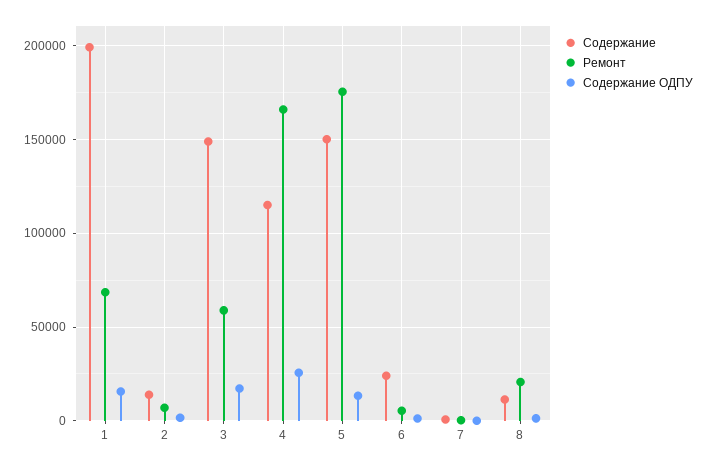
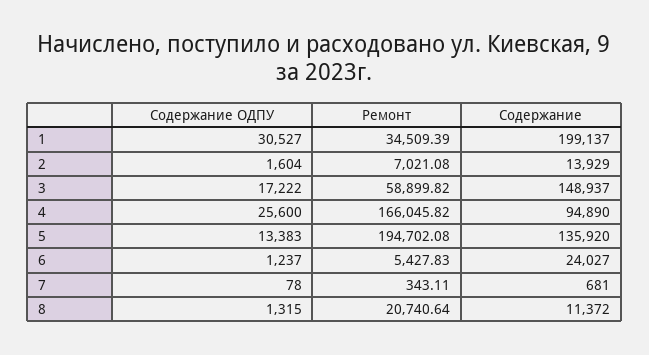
  {
    "Содержание": {
      "1": 199137,
      "2": 13929,
      "3": 148937,
-     "4": 115000,
+     "4": 94890,
-     "5": 150000,
+     "5": 135920,
      "6": 24027,
      "7": 681,
      "8": 11372
    },
    "Ремонт": {
-     "1": 70000,
+     "1": 34509.39,
      "2": 7021.08,
      "3": 58899.82,
      "4": 166045.82,
-     "5": 175000,
+     "5": 194702.08,
      "6": 5427.83,
      "7": 343.11,
      "8": 20740.64
    },
    "Содержание ОДПУ": {
-     "1": 15000,
+     "1": 30527,
      "2": 1604,
      "3": 17222,
      "4": 25600,
      "5": 13383,
      "6": 1237,
      "7": 78,
      "8": 1315
    }
  }

